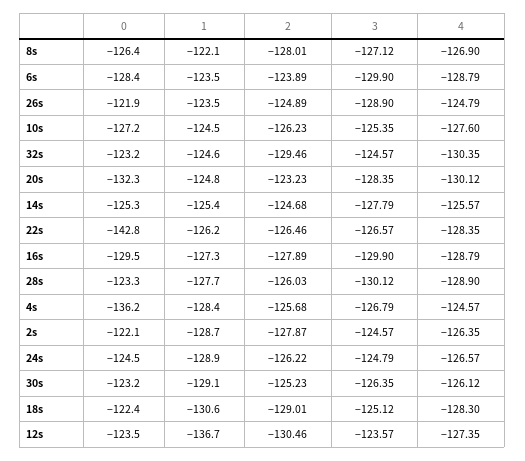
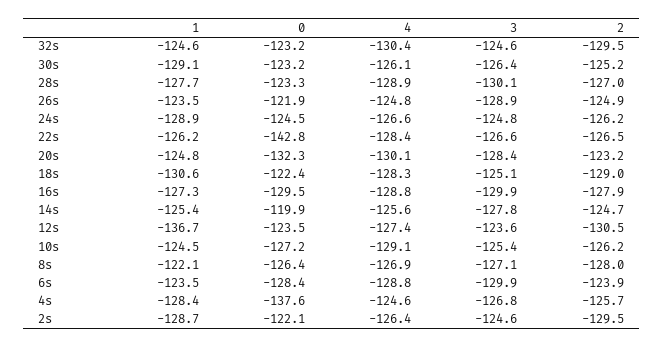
  {
    "0": {
      "8s": -126.4,
      "6s": -128.4,
      "26s": -121.9,
      "10s": -127.2,
      "32s": -123.2,
      "20s": -132.3,
-     "14s": -125.3,
+     "14s": -119.9,
      "22s": -142.8,
      "16s": -129.5,
      "28s": -123.3,
-     "4s": -136.2,
+     "4s": -137.6,
      "2s": -122.1,
      "24s": -124.5,
      "30s": -123.2,
      "18s": -122.4,
      "12s": -123.5
    },
    "1": {
      "8s": -122.1,
      "6s": -123.5,
      "26s": -123.5,
      "10s": -124.5,
      "32s": -124.6,
      "20s": -124.8,
      "14s": -125.4,
      "22s": -126.2,
      "16s": -127.3,
      "28s": -127.7,
      "4s": -128.4,
      "2s": -128.7,
      "24s": -128.9,
      "30s": -129.1,
      "18s": -130.6,
      "12s": -136.7
    },
    "2": {
      "8s": -128.01,
      "6s": -123.89,
      "26s": -124.89,
      "10s": -126.23,
      "32s": -129.46,
      "20s": -123.23,
      "14s": -124.68,
      "22s": -126.46,
      "16s": -127.89,
-     "28s": -126.03,
+     "28s": -127,
      "4s": -125.68,
-     "2s": -127.87,
+     "2s": -129.5,
      "24s": -126.22,
      "30s": -125.23,
      "18s": -129.01,
      "12s": -130.46
    },
    "3": {
      "8s": -127.12,
      "6s": -129.9,
      "26s": -128.9,
      "10s": -125.35,
      "32s": -124.57,
      "20s": -128.35,
      "14s": -127.79,
      "22s": -126.57,
      "16s": -129.9,
      "28s": -130.12,
      "4s": -126.79,
      "2s": -124.57,
      "24s": -124.79,
      "30s": -126.35,
      "18s": -125.12,
      "12s": -123.57
    },
    "4": {
      "8s": -126.9,
      "6s": -128.79,
      "26s": -124.79,
-     "10s": -127.6,
+     "10s": -129.1,
      "32s": -130.35,
      "20s": -130.12,
      "14s": -125.57,
      "22s": -128.35,
      "16s": -128.79,
      "28s": -128.9,
      "4s": -124.57,
      "2s": -126.35,
      "24s": -126.57,
      "30s": -126.12,
      "18s": -128.3,
      "12s": -127.35
    }
  }

